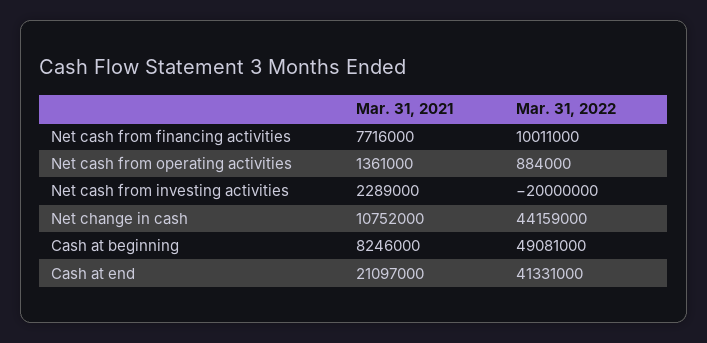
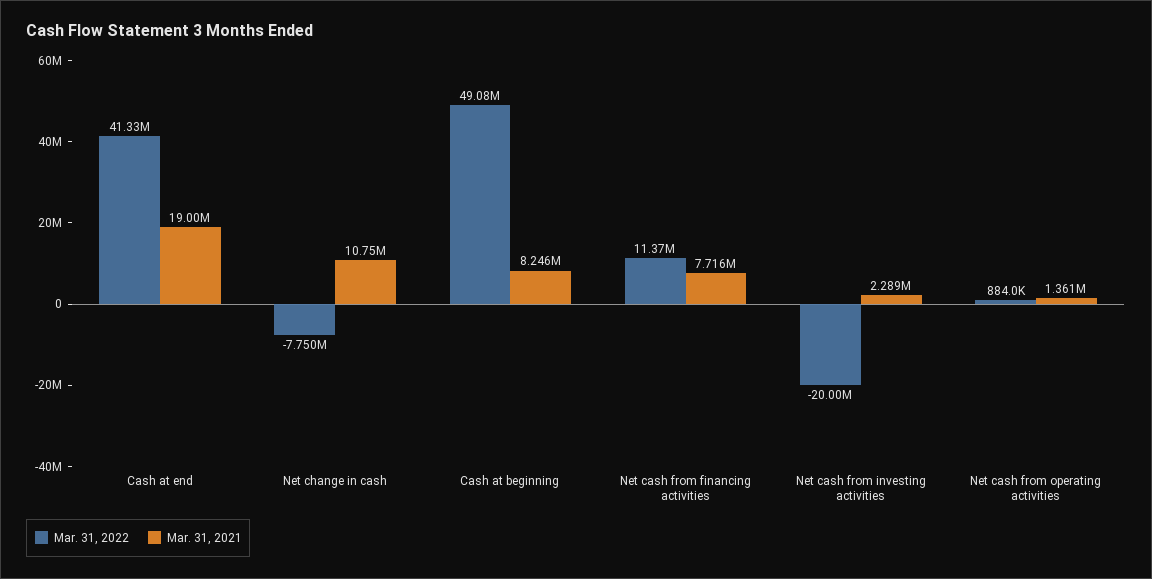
  {
    "Mar. 31, 2021": {
      "Net cash from financing activities": 7716000,
      "Net cash from operating activities": 1361000,
      "Net cash from investing activities": 2289000,
      "Net change in cash": 10752000,
      "Cash at beginning": 8246000,
-     "Cash at end": 21097000
+     "Cash at end": 19000000
    },
    "Mar. 31, 2022": {
-     "Net cash from financing activities": 10011000,
+     "Net cash from financing activities": 11370000,
      "Net cash from operating activities": 884000,
      "Net cash from investing activities": -20000000,
-     "Net change in cash": 44159000,
+     "Net change in cash": -7750000,
      "Cash at beginning": 49081000,
      "Cash at end": 41331000
    }
  }

